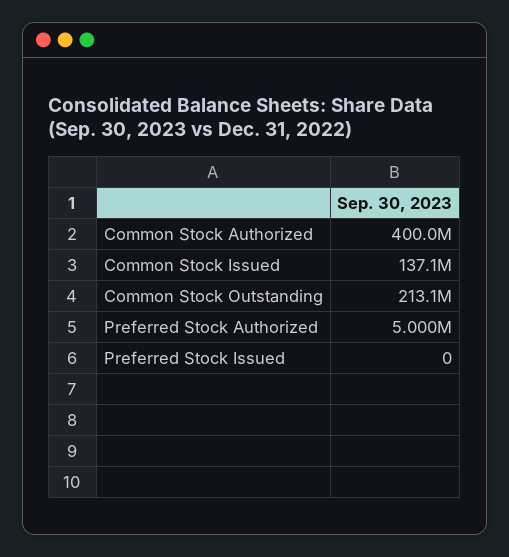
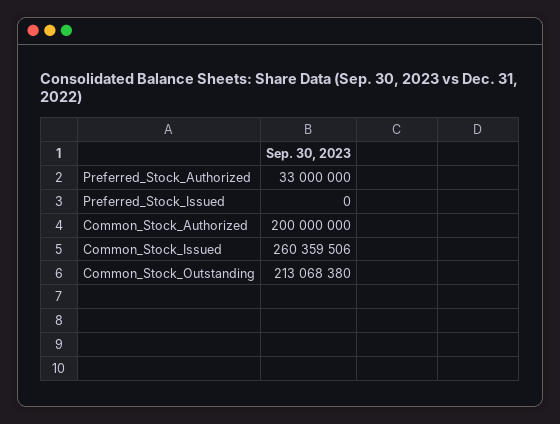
  {
-   "Common Stock Authorized": 400000000,
+   "Common Stock Authorized": 200000000,
-   "Common Stock Issued": 137100000,
+   "Common Stock Issued": 260359506,
    "Common Stock Outstanding": 213068380,
-   "Preferred Stock Authorized": 5000000,
+   "Preferred Stock Authorized": 33000000,
    "Preferred Stock Issued": 0
  }

